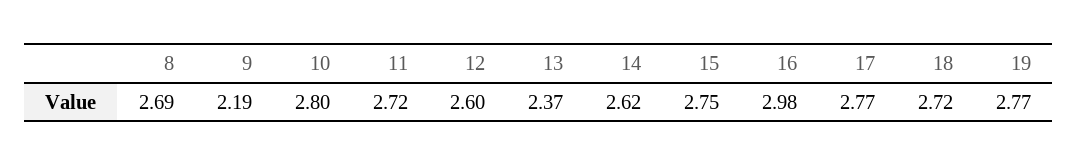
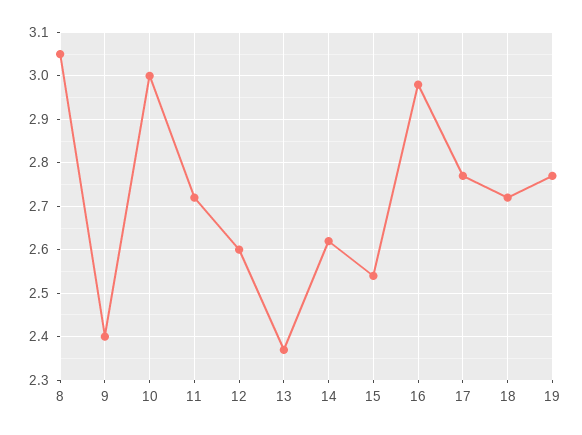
  {
-   "8": 2.69,
+   "8": 3.05,
-   "9": 2.19,
+   "9": 2.4,
-   "10": 2.8,
+   "10": 3,
    "11": 2.72,
    "12": 2.6,
    "13": 2.37,
    "14": 2.62,
-   "15": 2.75,
+   "15": 2.55,
    "16": 2.98,
    "17": 2.77,
    "18": 2.72,
    "19": 2.77
  }

